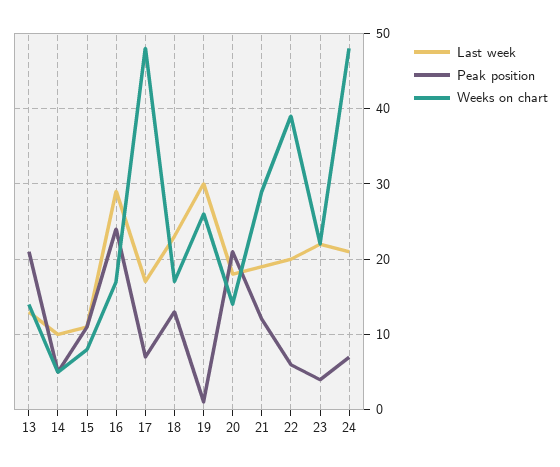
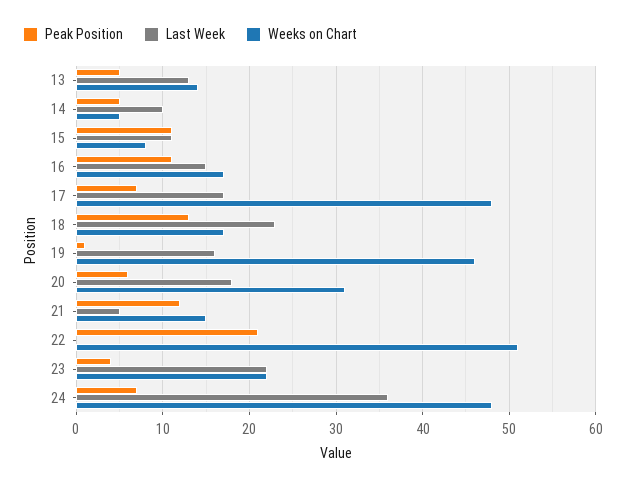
  {
    "Last week": {
      "13": 13,
      "14": 10,
      "15": 11,
-     "16": 29,
+     "16": 15,
      "17": 17,
      "18": 23,
-     "19": 30,
+     "19": 16,
      "20": 18,
-     "21": 19,
+     "21": 5,
-     "22": 20,
+     "22": 0,
      "23": 22,
-     "24": 21
+     "24": 36
    },
    "Peak position": {
-     "13": 21,
+     "13": 5,
      "14": 5,
      "15": 11,
-     "16": 24,
+     "16": 11,
      "17": 7,
      "18": 13,
      "19": 1,
-     "20": 21,
+     "20": 6,
      "21": 12,
-     "22": 6,
+     "22": 21,
      "23": 4,
      "24": 7
    },
    "Weeks on chart": {
      "13": 14,
      "14": 5,
      "15": 8,
      "16": 17,
      "17": 48,
      "18": 17,
-     "19": 26,
+     "19": 46,
-     "20": 14,
+     "20": 31,
-     "21": 29,
+     "21": 15,
-     "22": 39,
+     "22": 51,
      "23": 22,
      "24": 48
    }
  }

